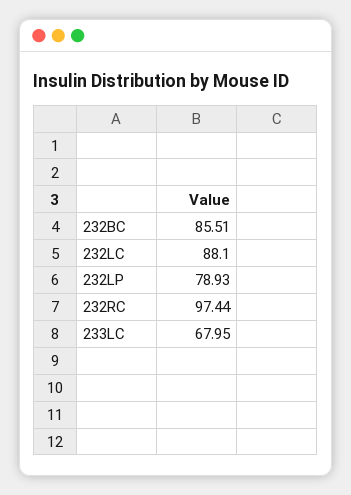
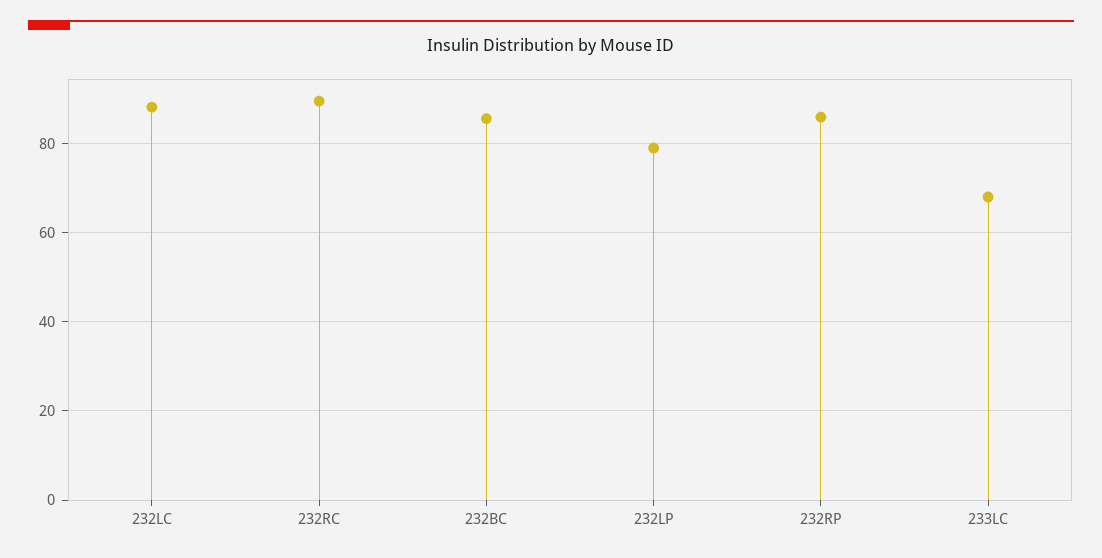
  {
    "232BC": 85.51,
    "232LC": 88.1,
    "232LP": 78.93,
-   "232RC": 97.44,
+   "232RC": 90,
-   "233LC": 67.95
+   "233LC": 67.95,
+   "232RP": 86
  }

